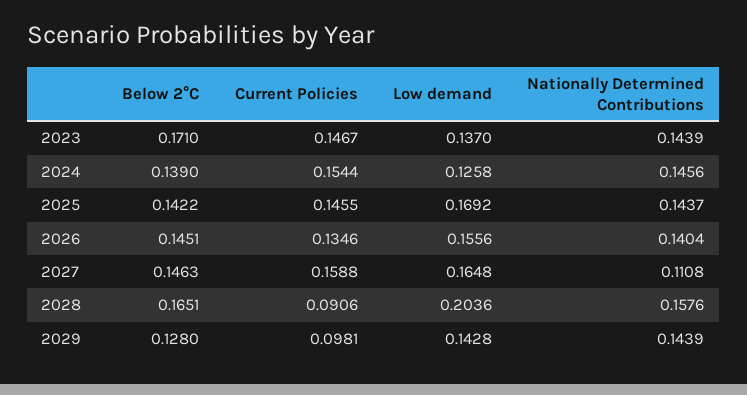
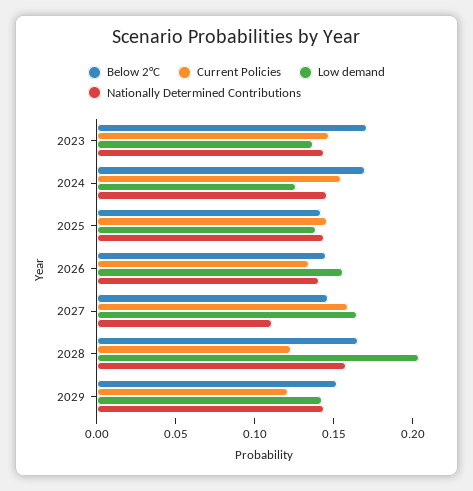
  {
    "Below 2°C": {
      "2023": 0.171,
-     "2024": 0.139,
+     "2024": 0.17,
      "2025": 0.1422,
      "2026": 0.1451,
      "2027": 0.1463,
      "2028": 0.1651,
-     "2029": 0.128
+     "2029": 0.15
    },
    "Current Policies": {
      "2023": 0.1467,
      "2024": 0.1544,
      "2025": 0.1455,
      "2026": 0.1346,
      "2027": 0.1588,
-     "2028": 0.0906,
+     "2028": 0.12,
-     "2029": 0.0981
+     "2029": 0.12
    },
    "Low demand": {
      "2023": 0.137,
      "2024": 0.1258,
-     "2025": 0.1692,
+     "2025": 0.14,
      "2026": 0.1556,
      "2027": 0.1648,
      "2028": 0.2036,
      "2029": 0.1428
    },
    "Nationally Determined Contributions": {
      "2023": 0.1439,
      "2024": 0.1456,
      "2025": 0.1437,
      "2026": 0.1404,
      "2027": 0.1108,
      "2028": 0.1576,
      "2029": 0.1439
    }
  }

